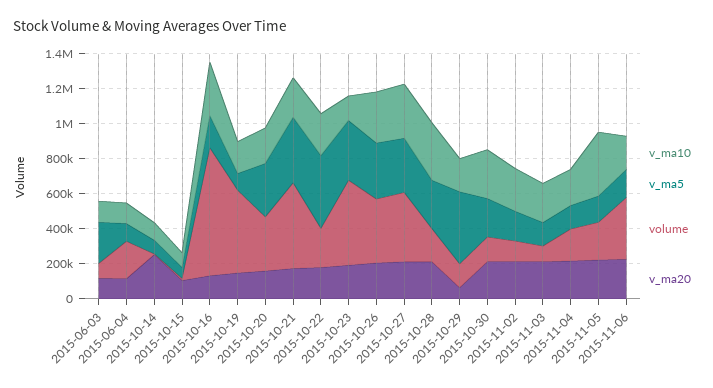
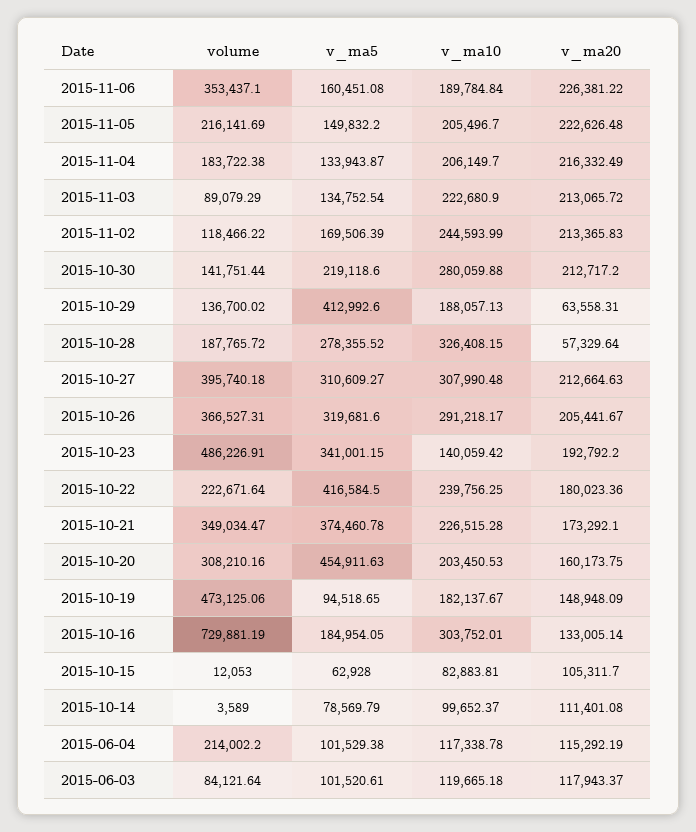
  {
    "v_ma10": {
      "2015-06-03": 119665.18,
      "2015-06-04": 117338.78,
      "2015-10-14": 99652.37,
      "2015-10-15": 82883.81,
      "2015-10-16": 303752.01,
      "2015-10-19": 182137.67,
      "2015-10-20": 203450.53,
      "2015-10-21": 226515.28,
      "2015-10-22": 239756.25,
      "2015-10-23": 140059.42,
      "2015-10-26": 291218.17,
      "2015-10-27": 307990.48,
      "2015-10-28": 326408.15,
      "2015-10-29": 188057.13,
      "2015-10-30": 280059.88,
      "2015-11-02": 244593.99,
      "2015-11-03": 222680.9,
      "2015-11-04": 206149.7,
-     "2015-11-05": 350000,
+     "2015-11-05": 205496.7,
      "2015-11-06": 189784.84
    },
    "v_ma5": {
-     "2015-06-03": 250000,
+     "2015-06-03": 101520.61,
      "2015-06-04": 101529.38,
      "2015-10-14": 78569.79,
      "2015-10-15": 62928,
      "2015-10-16": 184954.05,
      "2015-10-19": 94518.65,
-     "2015-10-20": 300000,
+     "2015-10-20": 454911.63,
      "2015-10-21": 374460.78,
      "2015-10-22": 416584.5,
      "2015-10-23": 341001.15,
      "2015-10-26": 319681.6,
      "2015-10-27": 310609.27,
      "2015-10-28": 278355.52,
      "2015-10-29": 412992.6,
      "2015-10-30": 219118.6,
      "2015-11-02": 169506.39,
      "2015-11-03": 134752.54,
      "2015-11-04": 133943.87,
      "2015-11-05": 149832.2,
      "2015-11-06": 160451.08
    },
    "volume": {
      "2015-06-03": 84121.64,
      "2015-06-04": 214002.2,
      "2015-10-14": 3589,
      "2015-10-15": 12053,
      "2015-10-16": 729881.19,
      "2015-10-19": 473125.06,
      "2015-10-20": 308210.16,
-     "2015-10-21": 500000,
+     "2015-10-21": 349034.47,
      "2015-10-22": 222671.64,
      "2015-10-23": 486226.91,
      "2015-10-26": 366527.31,
      "2015-10-27": 395740.18,
      "2015-10-28": 187765.72,
      "2015-10-29": 136700.02,
      "2015-10-30": 141751.44,
      "2015-11-02": 118466.22,
      "2015-11-03": 89079.29,
      "2015-11-04": 183722.38,
      "2015-11-05": 216141.69,
      "2015-11-06": 353437.1
    },
    "v_ma20": {
      "2015-06-03": 117943.37,
      "2015-06-04": 115292.19,
-     "2015-10-14": 250000,
+     "2015-10-14": 111401.08,
      "2015-10-15": 105311.7,
      "2015-10-16": 133005.14,
      "2015-10-19": 148948.09,
      "2015-10-20": 160173.75,
      "2015-10-21": 173292.1,
      "2015-10-22": 180023.36,
      "2015-10-23": 192792.2,
      "2015-10-26": 205441.67,
      "2015-10-27": 212664.63,
-     "2015-10-28": 200000,
+     "2015-10-28": 57329.64,
      "2015-10-29": 63558.31,
      "2015-10-30": 212717.2,
      "2015-11-02": 213365.83,
      "2015-11-03": 213065.72,
      "2015-11-04": 216332.49,
      "2015-11-05": 222626.48,
      "2015-11-06": 226381.22
    }
  }

